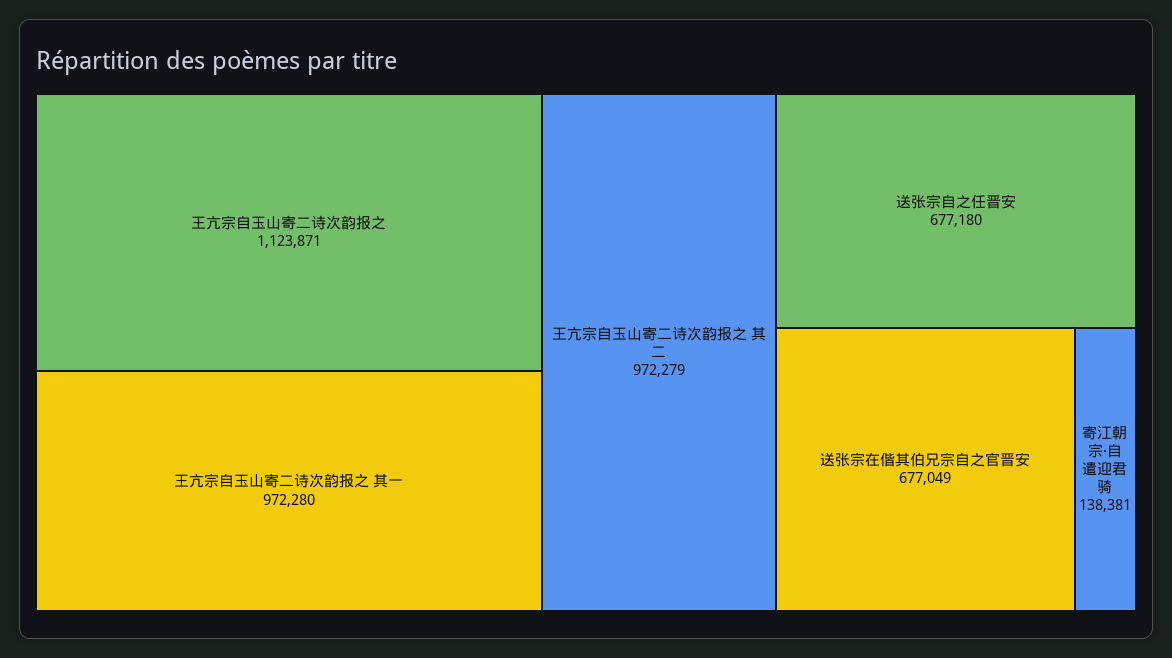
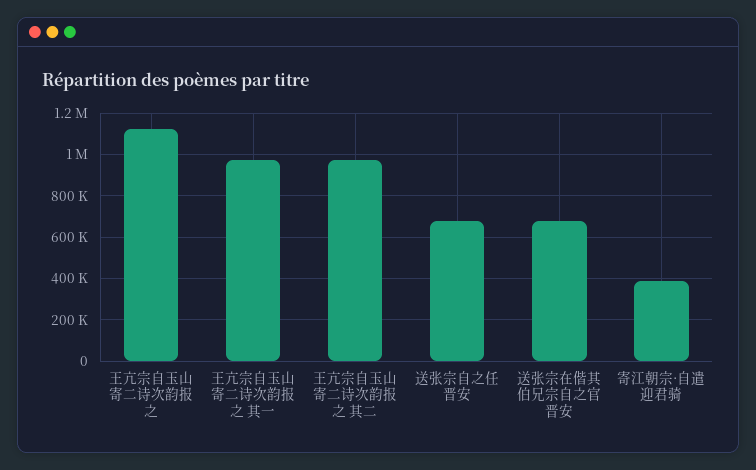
  {
    "王亢宗自玉山寄二诗次韵报之": 1123871,
    "王亢宗自玉山寄二诗次韵报之 其一": 972280,
    "王亢宗自玉山寄二诗次韵报之 其二": 972279,
    "送张宗自之任晋安": 677180,
    "送张宗在偕其伯兄宗自之官晋安": 677049,
-   "寄江朝宗·自遣迎君骑": 138381
+   "寄江朝宗·自遣迎君骑": 400000
  }

